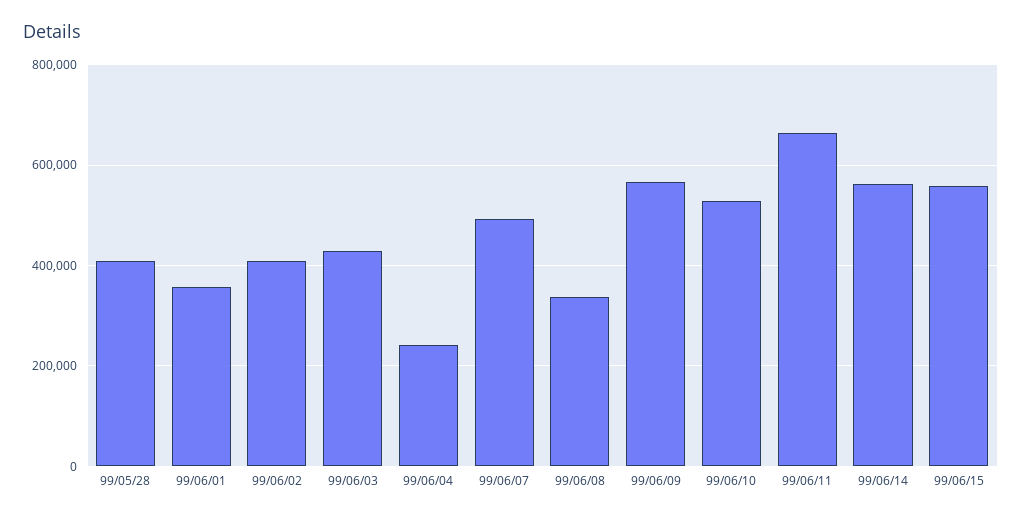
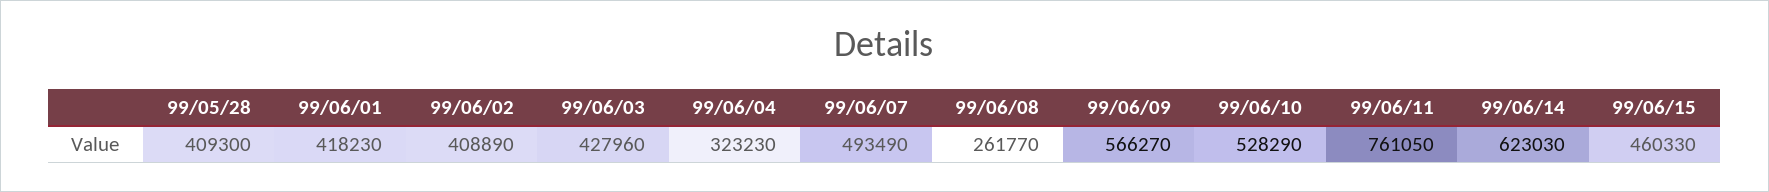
  {
    "99/05/28": 409300,
-   "99/06/01": 360000,
+   "99/06/01": 418230,
    "99/06/02": 408890,
    "99/06/03": 427960,
-   "99/06/04": 240000,
+   "99/06/04": 323230,
    "99/06/07": 493490,
-   "99/06/08": 340000,
+   "99/06/08": 261770,
    "99/06/09": 566270,
    "99/06/10": 528290,
-   "99/06/11": 660000,
+   "99/06/11": 761050,
-   "99/06/14": 560000,
+   "99/06/14": 623030,
-   "99/06/15": 560000
+   "99/06/15": 460330
  }

